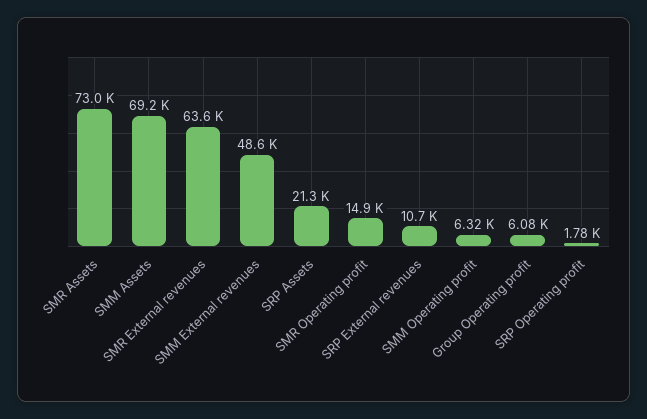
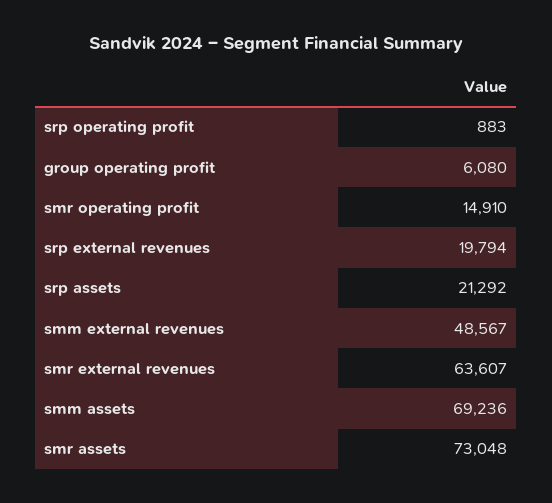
  {
    "SMR Assets": 73048,
    "SMM Assets": 69236,
    "SMR External revenues": 63607,
    "SMM External revenues": 48567,
    "SRP Assets": 21292,
    "SMR Operating profit": 14910,
-   "SRP External revenues": 10700,
+   "SRP External revenues": 19794,
-   "SMM Operating profit": 6320,
    "Group Operating profit": 6080,
-   "SRP Operating profit": 1780
+   "SRP Operating profit": 883
  }

